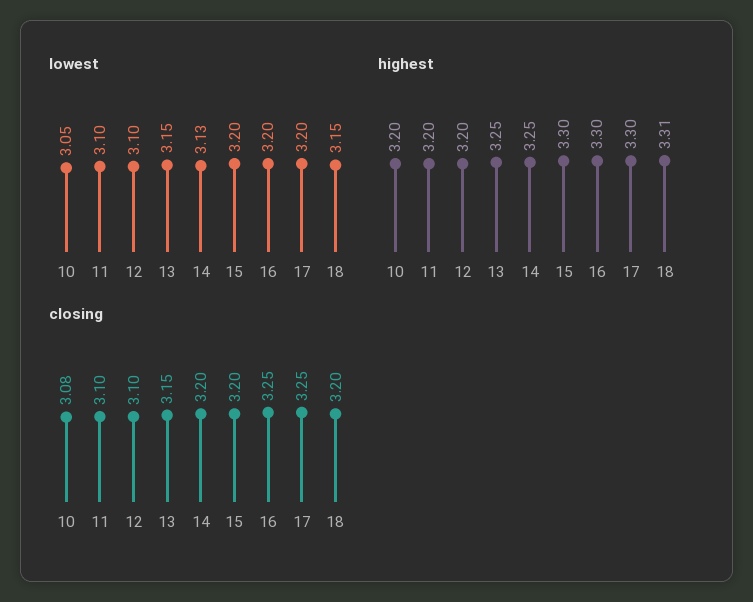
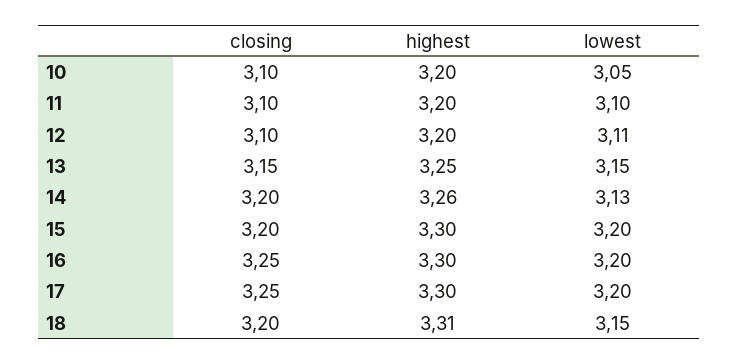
  {
    "lowest": {
      "10": 3.05,
      "11": 3.1,
-     "12": 3.1,
+     "12": 3.11,
      "13": 3.15,
      "14": 3.13,
      "15": 3.2,
      "16": 3.2,
      "17": 3.2,
      "18": 3.15
    },
    "highest": {
      "10": 3.2,
      "11": 3.2,
      "12": 3.2,
      "13": 3.25,
-     "14": 3.25,
+     "14": 3.26,
      "15": 3.3,
      "16": 3.3,
      "17": 3.3,
      "18": 3.31
    },
    "closing": {
-     "10": 3.08,
+     "10": 3.1,
      "11": 3.1,
      "12": 3.1,
      "13": 3.15,
      "14": 3.2,
      "15": 3.2,
      "16": 3.25,
      "17": 3.25,
      "18": 3.2
    }
  }

